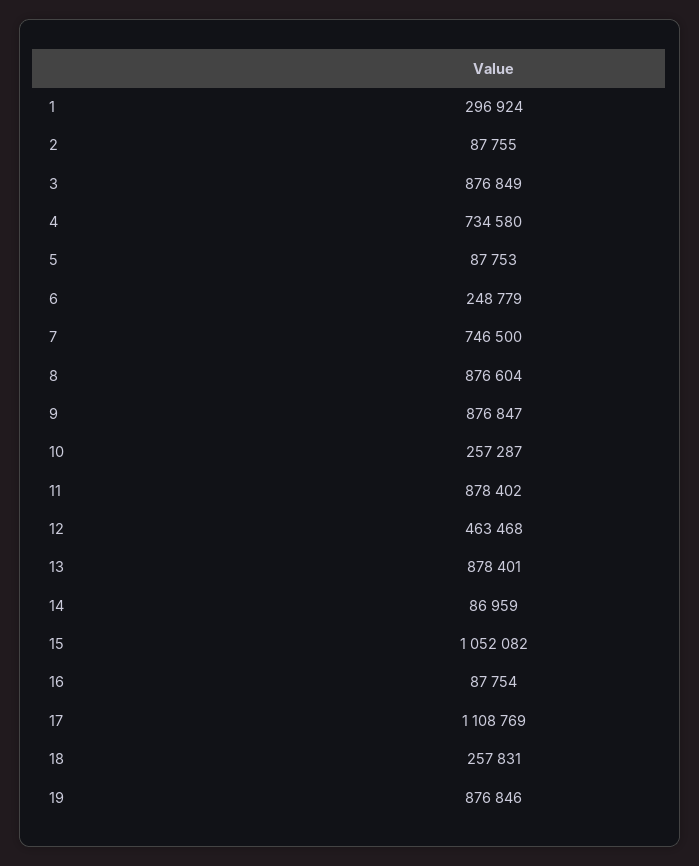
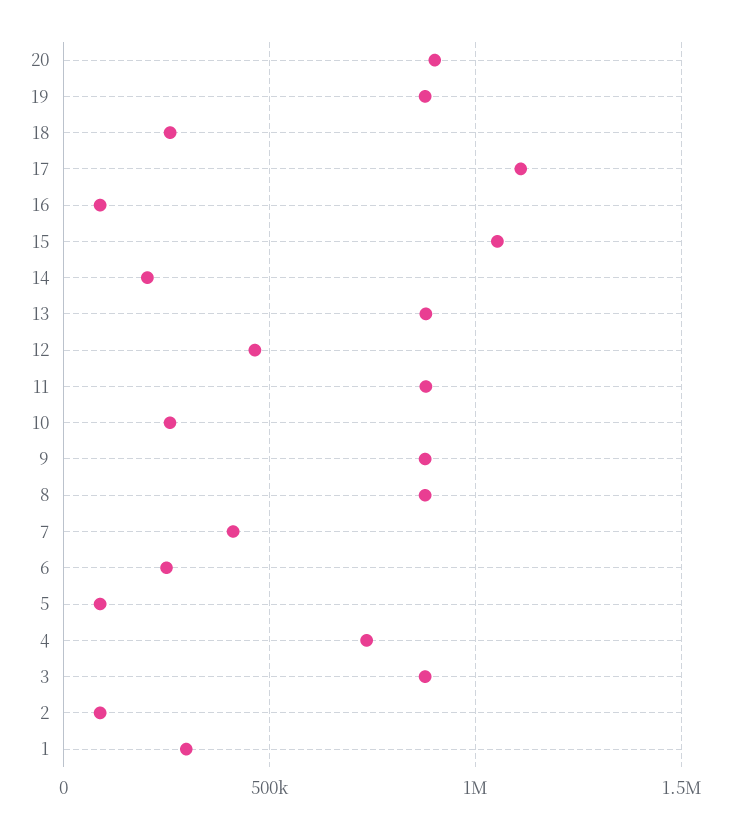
  {
    "1": 296924,
    "2": 87755,
    "3": 876849,
    "4": 734580,
    "5": 87753,
    "6": 248779,
-   "7": 746500,
+   "7": 400000,
    "8": 876604,
    "9": 876847,
    "10": 257287,
    "11": 878402,
    "12": 463468,
    "13": 878401,
-   "14": 86959,
+   "14": 200000,
    "15": 1052082,
    "16": 87754,
    "17": 1108769,
    "18": 257831,
-   "19": 876846
+   "19": 876846,
+   "20": 900000
  }

